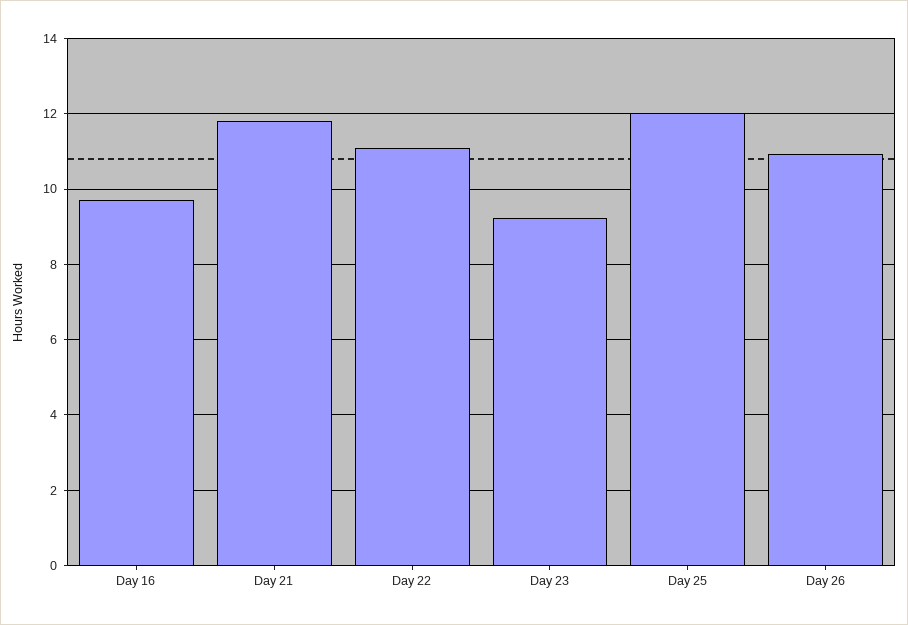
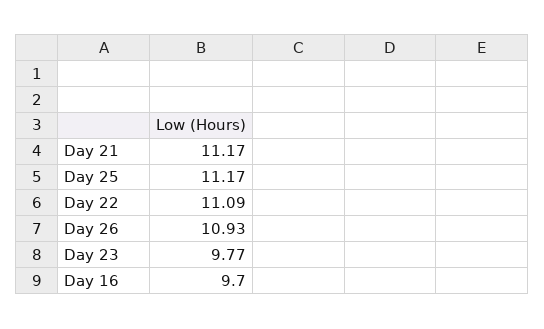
  {
    "Day 16": 9.7,
-   "Day 21": 11.8,
+   "Day 21": 11.17,
    "Day 22": 11.09,
-   "Day 23": 9.2,
+   "Day 23": 9.77,
-   "Day 25": 12,
+   "Day 25": 11.17,
    "Day 26": 10.93
  }

